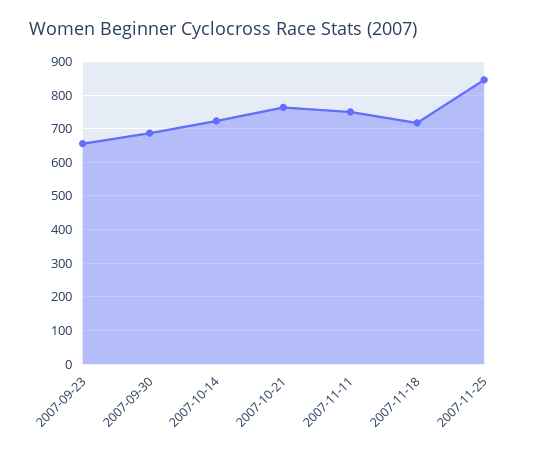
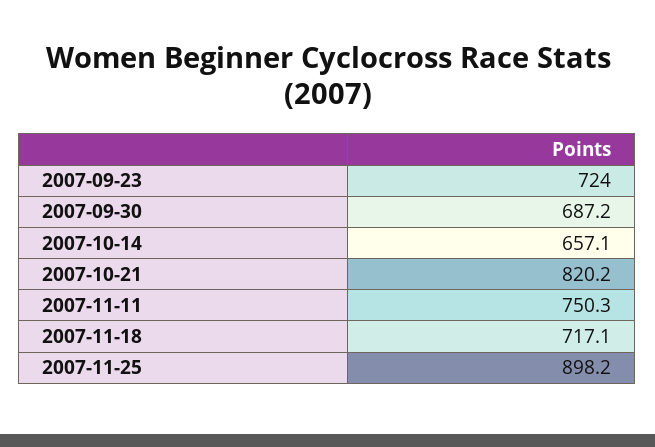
  {
-   "2007-09-23": 660,
+   "2007-09-23": 724,
    "2007-09-30": 687.2,
-   "2007-10-14": 720,
+   "2007-10-14": 657.1,
-   "2007-10-21": 760,
+   "2007-10-21": 820.2,
    "2007-11-11": 750.3,
    "2007-11-18": 717.1,
-   "2007-11-25": 840
+   "2007-11-25": 898.2
  }

